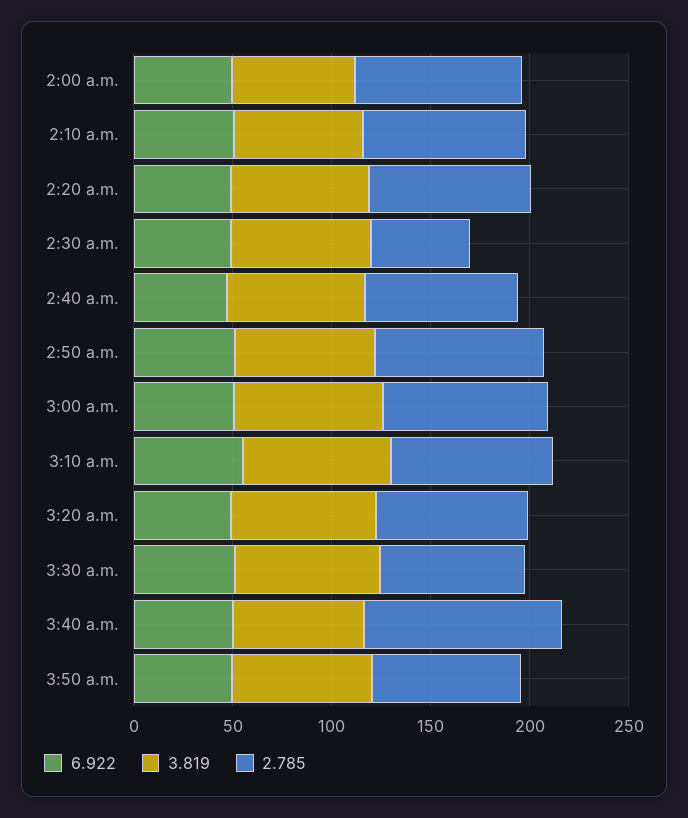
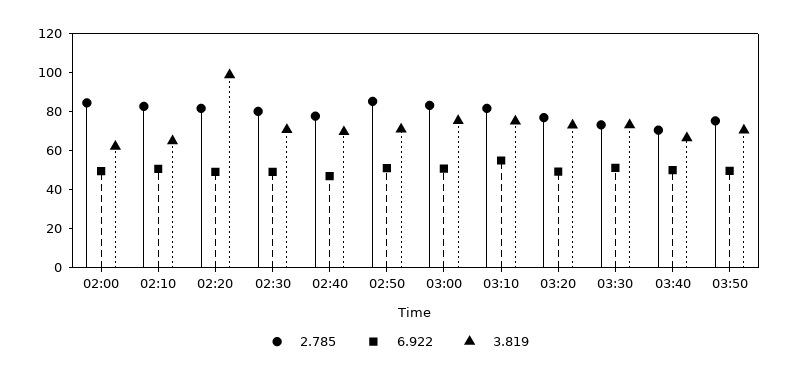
  {
    "6.922": {
      "2:00 a.m.": 50,
      "2:10 a.m.": 50,
      "2:20 a.m.": 50,
      "2:30 a.m.": 50,
      "2:40 a.m.": 45,
      "2:50 a.m.": 50,
      "3:00 a.m.": 50,
      "3:10 a.m.": 55,
      "3:20 a.m.": 50,
      "3:30 a.m.": 50,
      "3:40 a.m.": 50,
      "3:50 a.m.": 50
    },
    "3.819": {
      "2:00 a.m.": 60,
      "2:10 a.m.": 65,
-     "2:20 a.m.": 70,
+     "2:20 a.m.": 100,
      "2:30 a.m.": 70,
      "2:40 a.m.": 70,
      "2:50 a.m.": 70,
      "3:00 a.m.": 75,
      "3:10 a.m.": 75,
      "3:20 a.m.": 75,
      "3:30 a.m.": 75,
      "3:40 a.m.": 65,
      "3:50 a.m.": 70
    },
    "2.785": {
      "2:00 a.m.": 85,
      "2:10 a.m.": 85,
      "2:20 a.m.": 80,
-     "2:30 a.m.": 50,
+     "2:30 a.m.": 80,
      "2:40 a.m.": 80,
      "2:50 a.m.": 85,
      "3:00 a.m.": 85,
      "3:10 a.m.": 80,
      "3:20 a.m.": 75,
      "3:30 a.m.": 75,
-     "3:40 a.m.": 100,
+     "3:40 a.m.": 70,
      "3:50 a.m.": 75
    }
  }

